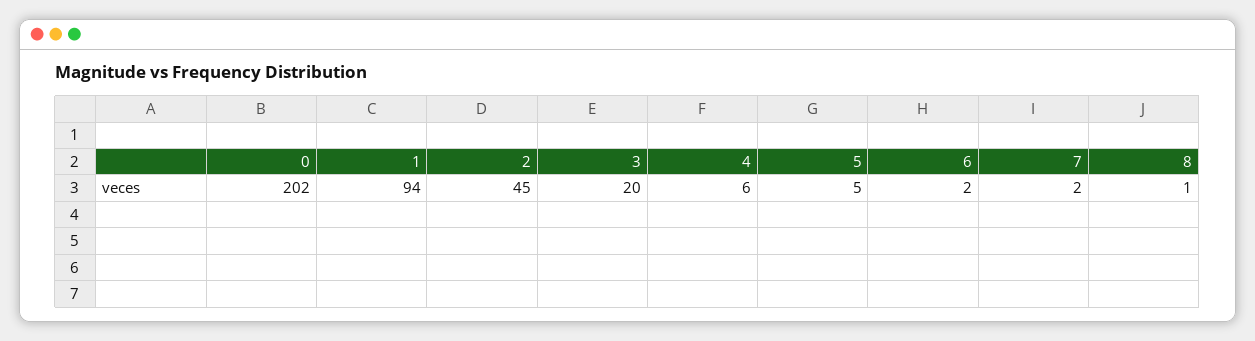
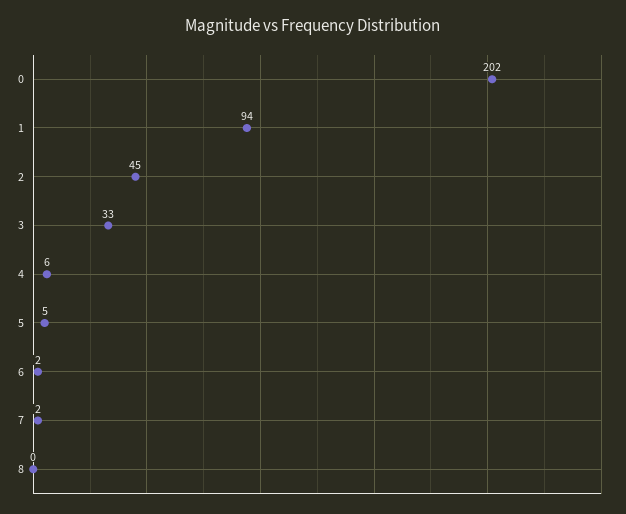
  {
    "0": 202,
    "1": 94,
    "2": 45,
-   "3": 20,
+   "3": 33,
    "4": 6,
    "5": 5,
    "6": 2,
    "7": 2,
-   "8": 1
+   "8": 0
  }

